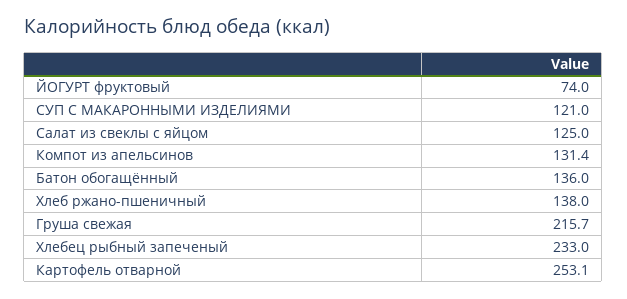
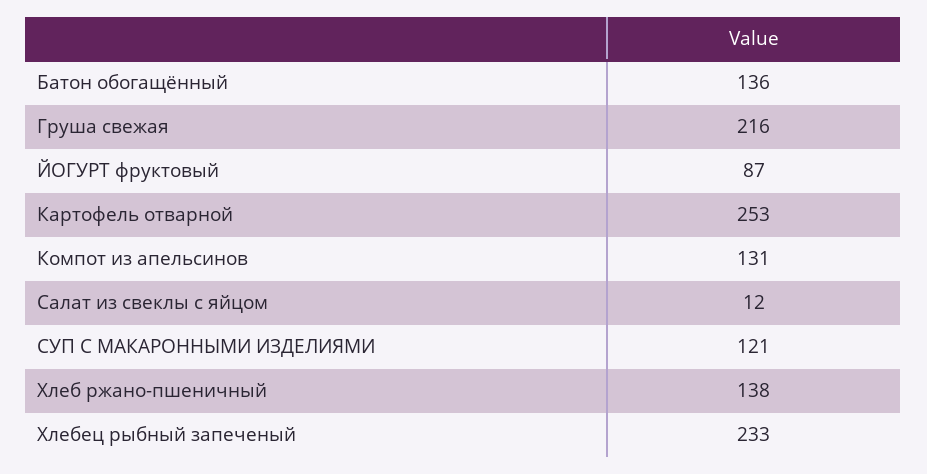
  {
-   "ЙОГУРТ фруктовый": 74,
+   "ЙОГУРТ фруктовый": 87,
    "СУП С МАКАРОННЫМИ ИЗДЕЛИЯМИ": 121,
-   "Салат из свеклы с яйцом": 125,
+   "Салат из свеклы с яйцом": 12,
    "Компот из апельсинов": 131.4,
    "Батон обогащённый": 136,
    "Хлеб ржано-пшеничный": 138,
    "Груша свежая": 215.7,
    "Хлебец рыбный запеченый": 233,
    "Картофель отварной": 253.1
  }

